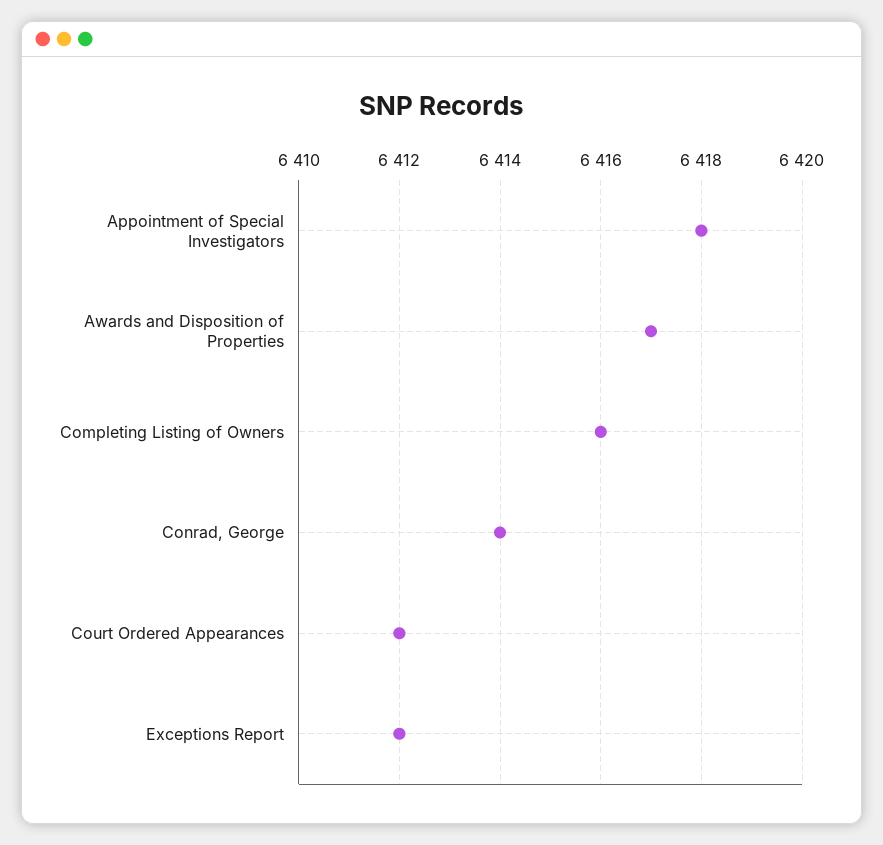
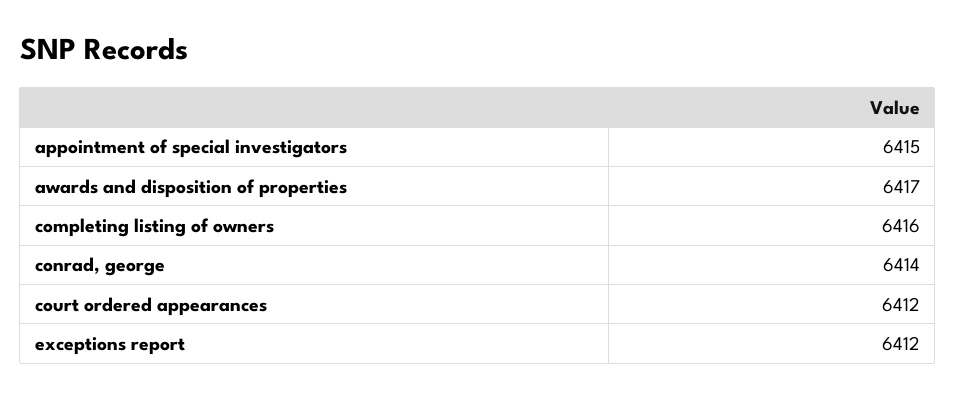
  {
-   "Appointment of Special Investigators": 6418,
+   "Appointment of Special Investigators": 6415,
    "Awards and Disposition of Properties": 6417,
    "Completing Listing of Owners": 6416,
    "Conrad, George": 6414,
    "Court Ordered Appearances": 6412,
    "Exceptions Report": 6412
  }

